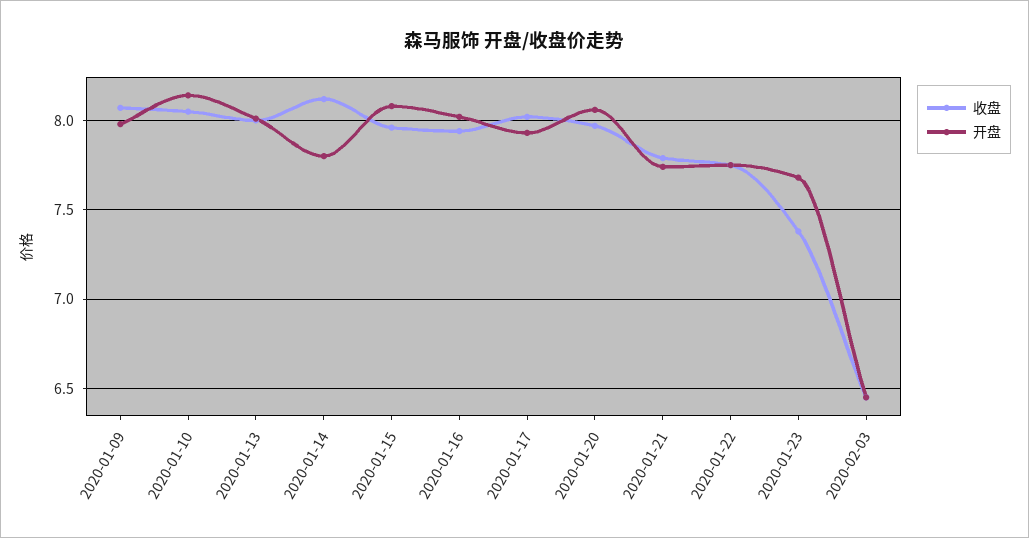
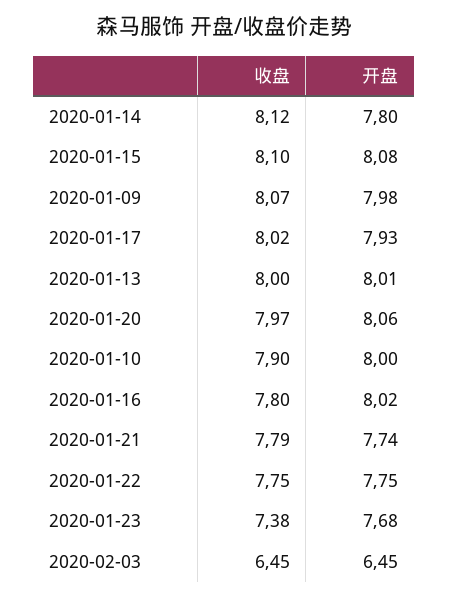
  {
    "收盘": {
      "2020-01-09": 8.07,
-     "2020-01-10": 8.05,
+     "2020-01-10": 7.9,
      "2020-01-13": 8,
      "2020-01-14": 8.12,
-     "2020-01-15": 7.95,
+     "2020-01-15": 8.1,
-     "2020-01-16": 7.95,
+     "2020-01-16": 7.8,
      "2020-01-17": 8.02,
      "2020-01-20": 7.97,
      "2020-01-21": 7.79,
      "2020-01-22": 7.75,
      "2020-01-23": 7.38,
      "2020-02-03": 6.45
    },
    "开盘": {
      "2020-01-09": 7.98,
-     "2020-01-10": 8.15,
+     "2020-01-10": 8,
      "2020-01-13": 8.01,
      "2020-01-14": 7.8,
      "2020-01-15": 8.08,
      "2020-01-16": 8.02,
      "2020-01-17": 7.93,
      "2020-01-20": 8.06,
      "2020-01-21": 7.74,
      "2020-01-22": 7.75,
      "2020-01-23": 7.68,
      "2020-02-03": 6.45
    }
  }

